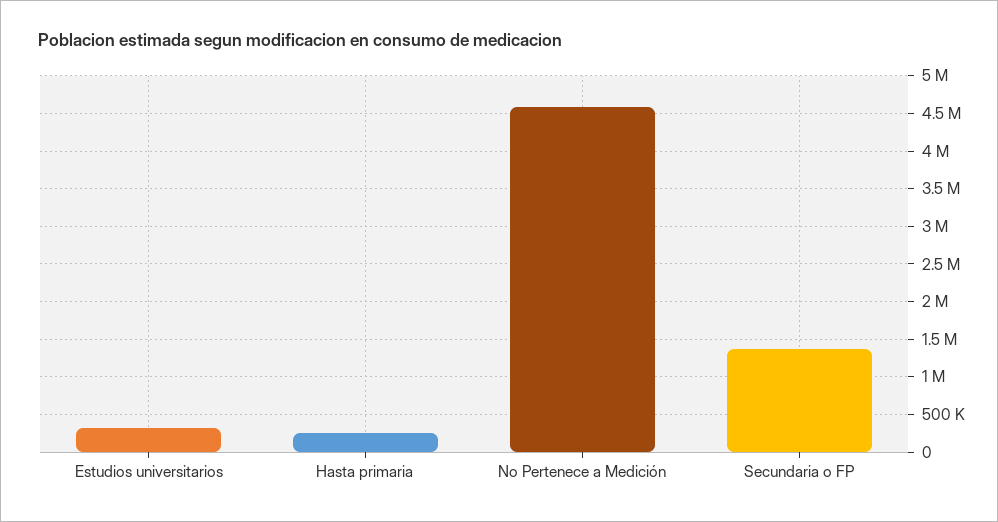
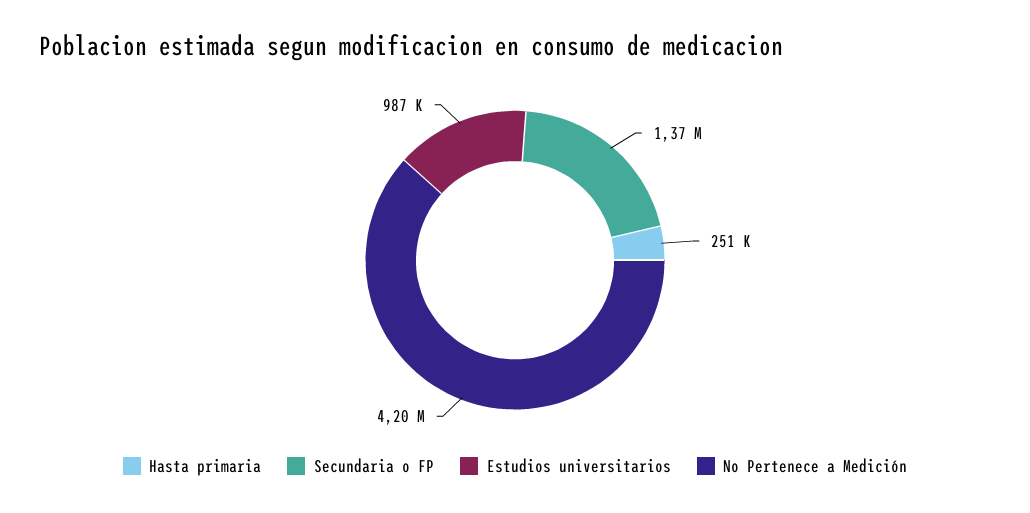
  {
-   "Estudios universitarios": 300000,
+   "Estudios universitarios": 987000,
    "Hasta primaria": 251000,
-   "No Pertenece a Medición": 4600000,
+   "No Pertenece a Medición": 4200000,
    "Secundaria o FP": 1370000
  }

